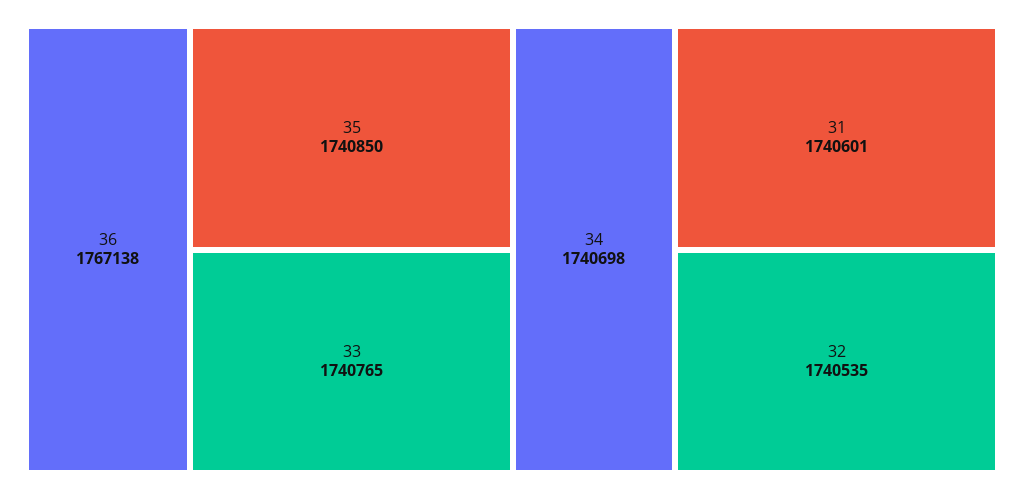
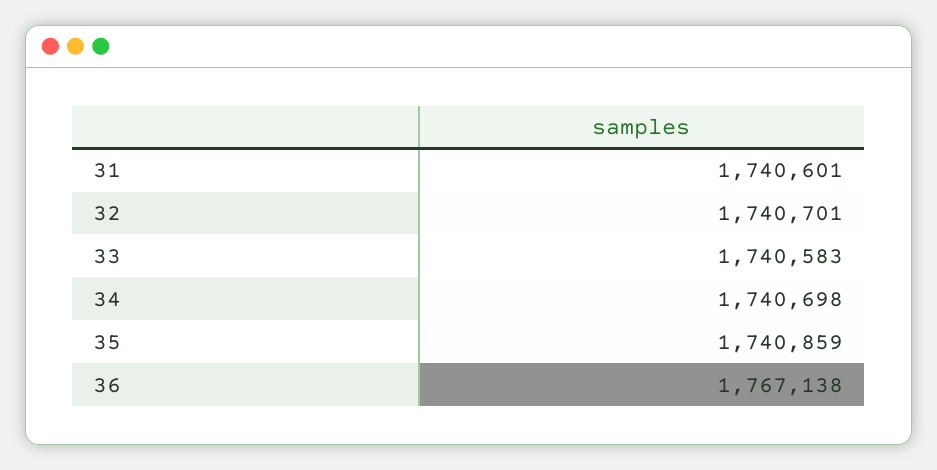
  {
    "36": 1767138,
-   "35": 1740850,
+   "35": 1740859,
-   "33": 1740765,
+   "33": 1740583,
    "34": 1740698,
    "31": 1740601,
-   "32": 1740535
+   "32": 1740701
  }

